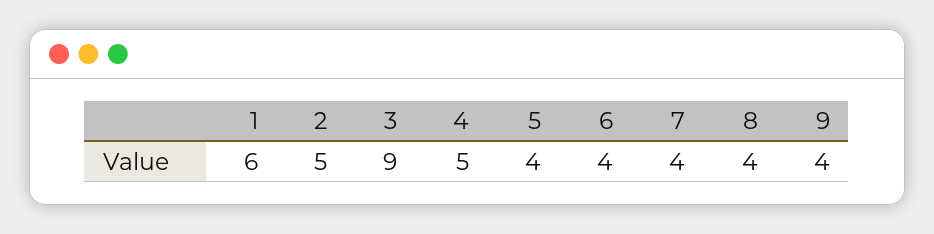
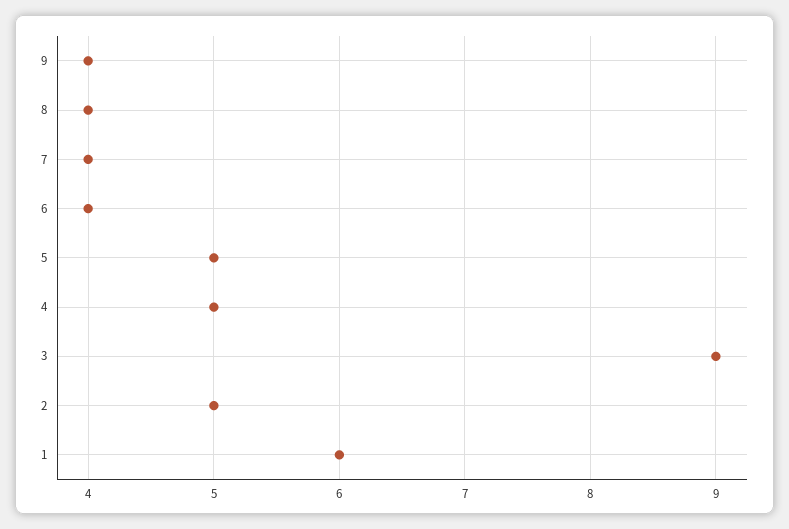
  {
    "1": 6,
    "2": 5,
    "3": 9,
    "4": 5,
-   "5": 4,
+   "5": 5,
    "6": 4,
    "7": 4,
    "8": 4,
    "9": 4
  }

